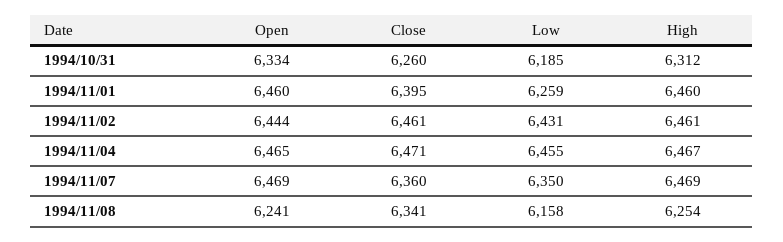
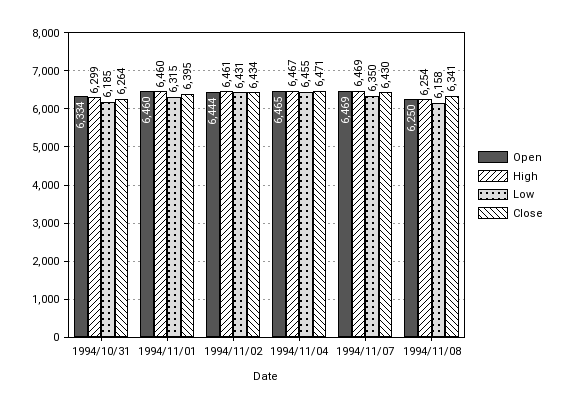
  {
    "Open": {
      "1994/10/31": 6334,
      "1994/11/01": 6460,
      "1994/11/02": 6444,
      "1994/11/04": 6465,
      "1994/11/07": 6469,
-     "1994/11/08": 6241
+     "1994/11/08": 6250
    },
    "Close": {
-     "1994/10/31": 6260,
+     "1994/10/31": 6264,
      "1994/11/01": 6395,
-     "1994/11/02": 6461,
+     "1994/11/02": 6434,
      "1994/11/04": 6471,
-     "1994/11/07": 6360,
+     "1994/11/07": 6430,
      "1994/11/08": 6341
    },
    "Low": {
      "1994/10/31": 6185,
-     "1994/11/01": 6259,
+     "1994/11/01": 6315,
      "1994/11/02": 6431,
      "1994/11/04": 6455,
      "1994/11/07": 6350,
      "1994/11/08": 6158
    },
    "High": {
-     "1994/10/31": 6312,
+     "1994/10/31": 6299,
      "1994/11/01": 6460,
      "1994/11/02": 6461,
      "1994/11/04": 6467,
      "1994/11/07": 6469,
      "1994/11/08": 6254
    }
  }

